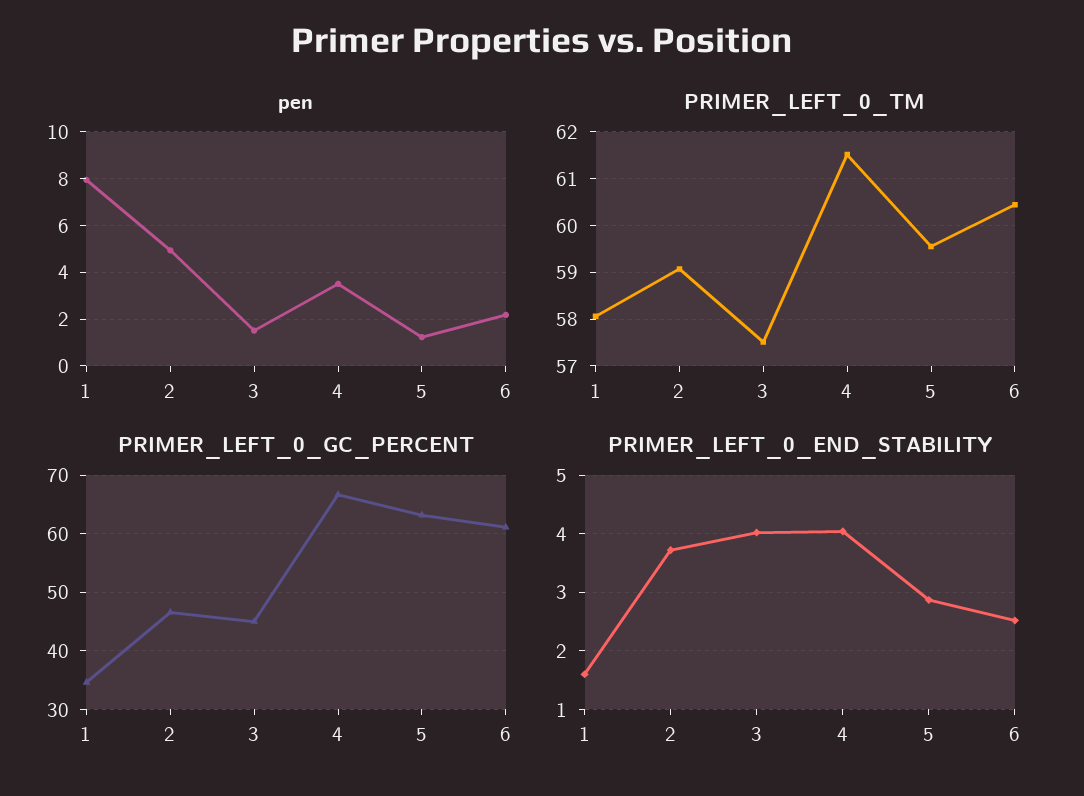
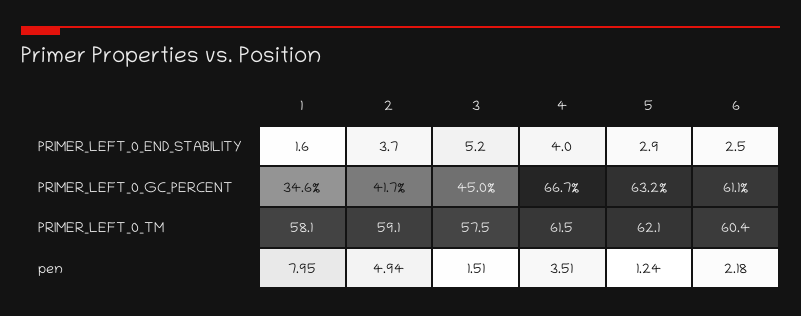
  {
    "pen": {
      "1": 7.95,
      "2": 4.94,
      "3": 1.51,
      "4": 3.51,
      "5": 1.24,
      "6": 2.18
    },
    "PRIMER_LEFT_0_TM": {
      "1": 58.1,
      "2": 59.1,
      "3": 57.5,
      "4": 61.5,
-     "5": 59.6,
+     "5": 62.1,
      "6": 60.4
    },
    "PRIMER_LEFT_0_GC_PERCENT": {
      "1": 34.6,
-     "2": 46,
+     "2": 41.7,
      "3": 45,
      "4": 66.7,
      "5": 63.2,
      "6": 61.1
    },
    "PRIMER_LEFT_0_END_STABILITY": {
      "1": 1.6,
      "2": 3.7,
-     "3": 4,
+     "3": 5.2,
      "4": 4,
      "5": 2.9,
      "6": 2.5
    }
  }

